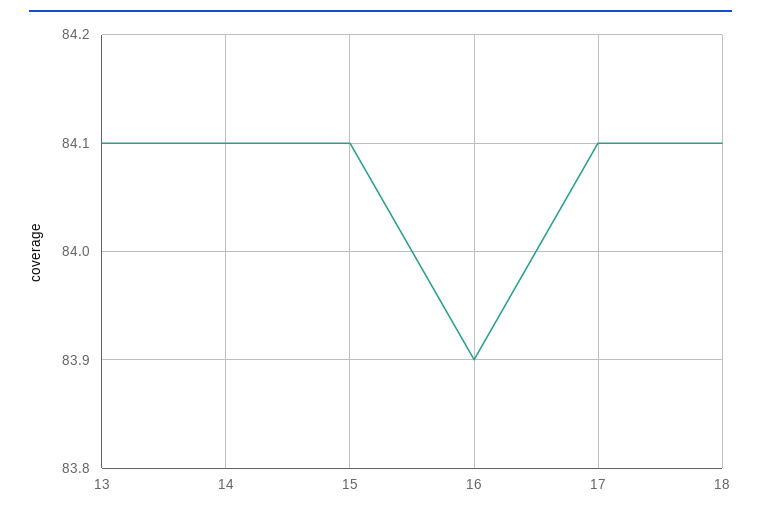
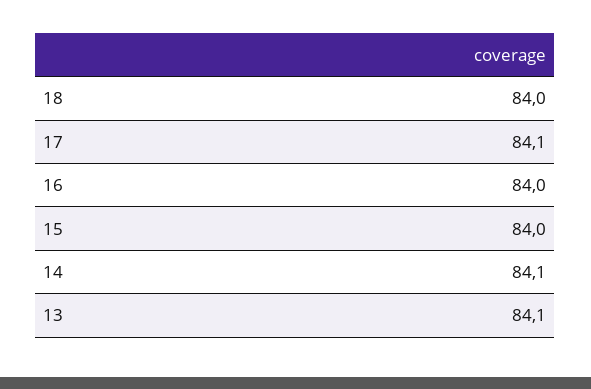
  {
    "13": 84.1,
    "14": 84.1,
-   "15": 84.1,
+   "15": 84,
-   "16": 83.9,
+   "16": 84,
    "17": 84.1,
-   "18": 84.1
+   "18": 84
  }

